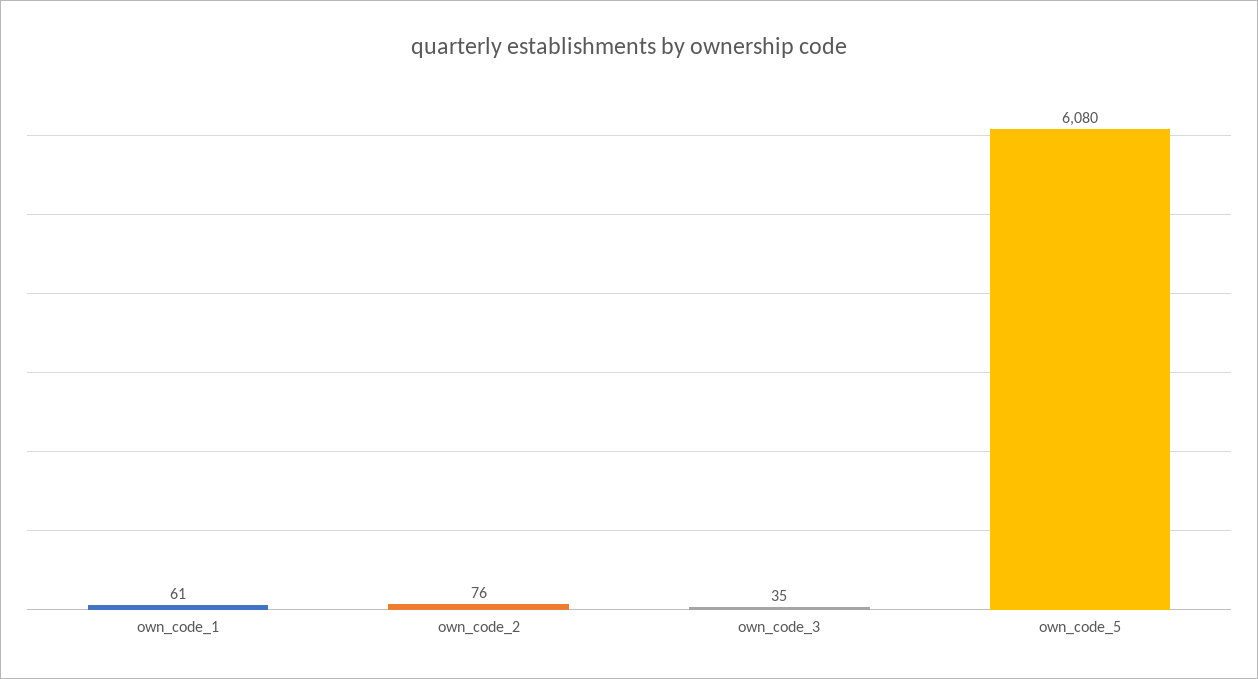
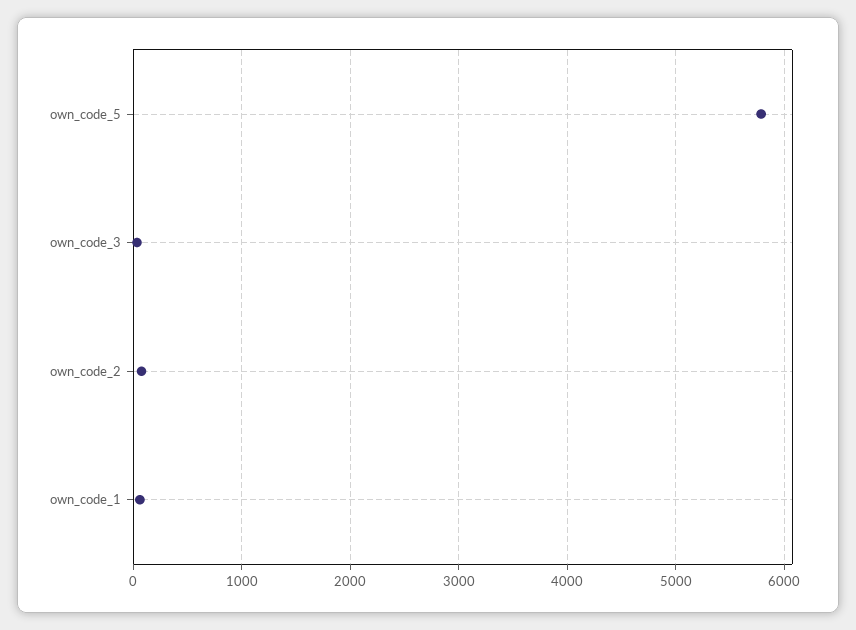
  {
    "own_code_1": 61,
    "own_code_2": 76,
    "own_code_3": 35,
-   "own_code_5": 6080
+   "own_code_5": 5800
  }

